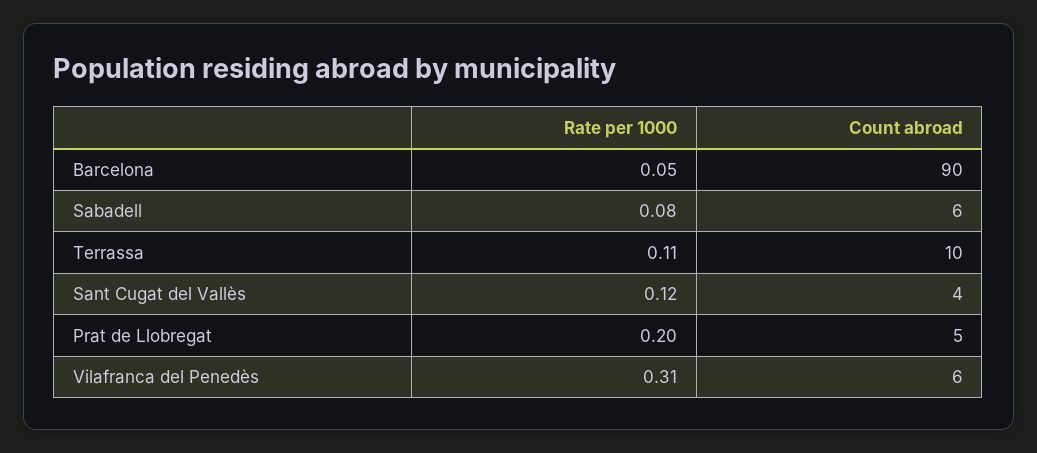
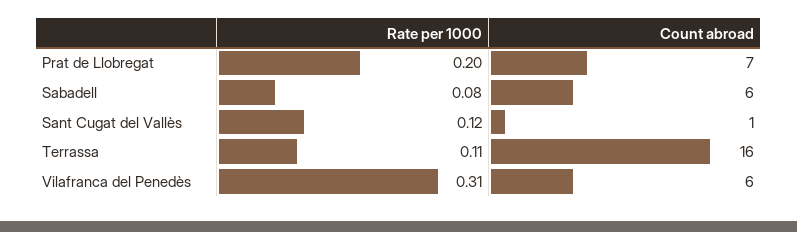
  {
    "Rate per 1000": {
-     "Barcelona": 0.05,
      "Sabadell": 0.08,
      "Terrassa": 0.11,
      "Sant Cugat del Vallès": 0.12,
      "Prat de Llobregat": 0.2,
      "Vilafranca del Penedès": 0.31
    },
    "Count abroad": {
-     "Barcelona": 90,
      "Sabadell": 6,
-     "Terrassa": 10,
+     "Terrassa": 16,
-     "Sant Cugat del Vallès": 4,
+     "Sant Cugat del Vallès": 1,
-     "Prat de Llobregat": 5,
+     "Prat de Llobregat": 7,
      "Vilafranca del Penedès": 6
    }
  }

